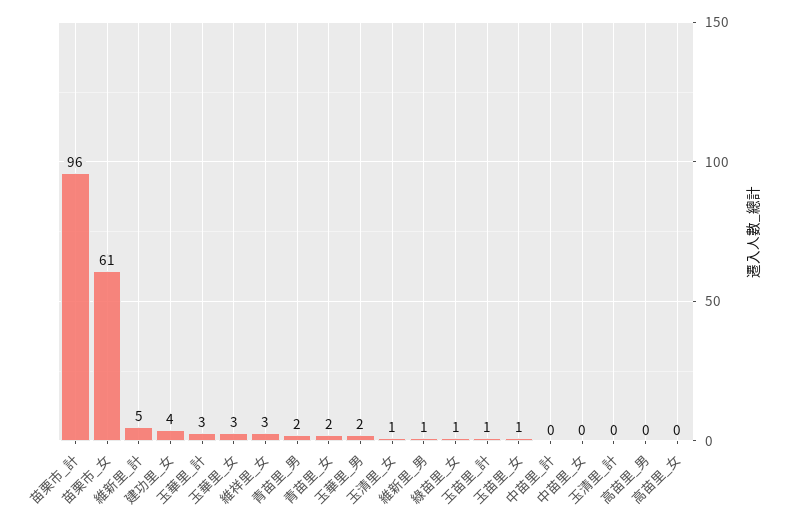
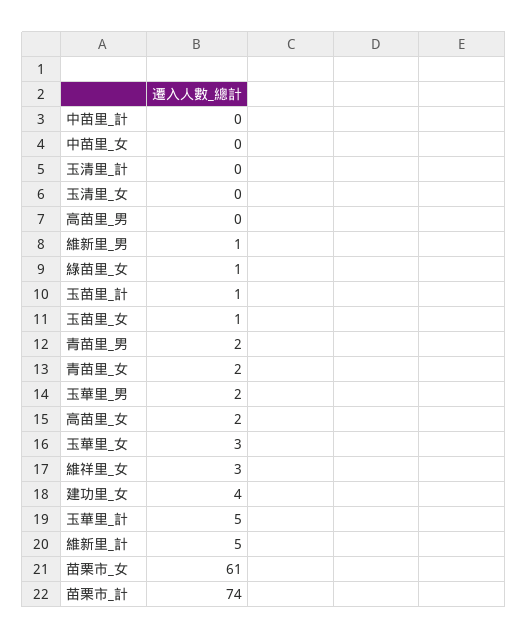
  {
-   "苗栗市_計": 96,
+   "苗栗市_計": 74,
    "苗栗市_女": 61,
    "維新里_計": 5,
    "建功里_女": 4,
-   "玉華里_計": 3,
+   "玉華里_計": 5,
    "玉華里_女": 3,
    "維祥里_女": 3,
    "青苗里_男": 2,
    "青苗里_女": 2,
    "玉華里_男": 2,
-   "玉清里_女": 1,
+   "玉清里_女": 0,
    "維新里_男": 1,
    "綠苗里_女": 1,
    "玉苗里_計": 1,
    "玉苗里_女": 1,
    "中苗里_計": 0,
    "中苗里_女": 0,
    "玉清里_計": 0,
    "高苗里_男": 0,
-   "高苗里_女": 0
+   "高苗里_女": 2
  }

